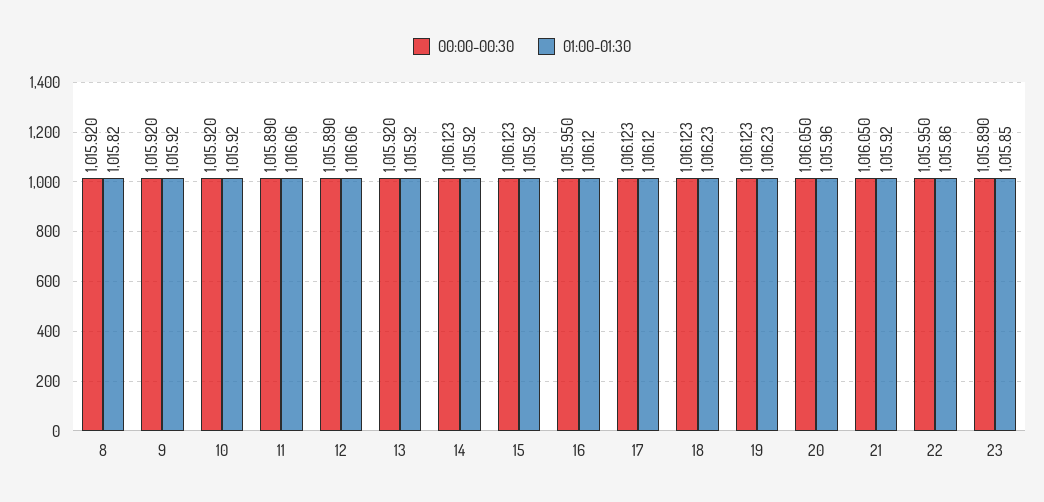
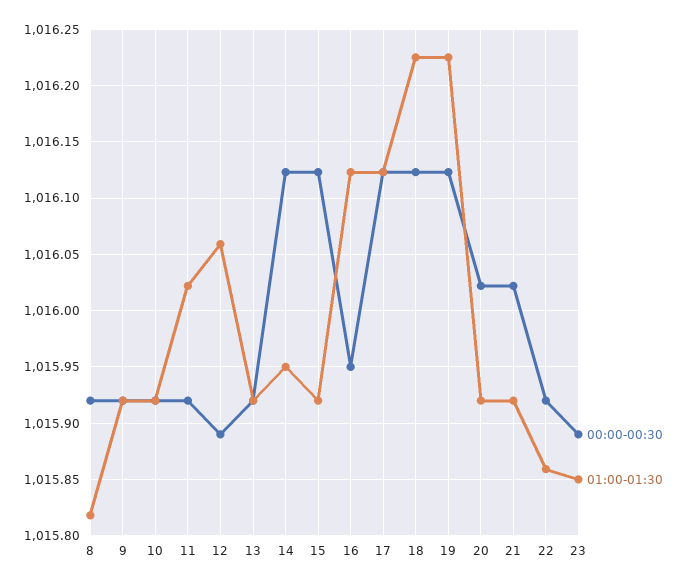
  {
    "00:00-00:30": {
      "8": 1015.92,
      "9": 1015.92,
      "10": 1015.92,
-     "11": 1015.89,
+     "11": 1015.92,
      "12": 1015.89,
      "13": 1015.92,
      "14": 1016.123,
      "15": 1016.123,
      "16": 1015.95,
      "17": 1016.123,
      "18": 1016.123,
      "19": 1016.123,
-     "20": 1016.05,
+     "20": 1016.02,
-     "21": 1016.05,
+     "21": 1016.02,
-     "22": 1015.95,
+     "22": 1015.92,
      "23": 1015.89
    },
    "01:00-01:30": {
      "8": 1015.82,
      "9": 1015.92,
      "10": 1015.92,
-     "11": 1016.06,
+     "11": 1016.02,
      "12": 1016.06,
      "13": 1015.92,
-     "14": 1015.92,
+     "14": 1015.95,
      "15": 1015.92,
      "16": 1016.12,
      "17": 1016.12,
      "18": 1016.23,
      "19": 1016.23,
-     "20": 1015.96,
+     "20": 1015.92,
      "21": 1015.92,
      "22": 1015.86,
      "23": 1015.85
    }
  }

